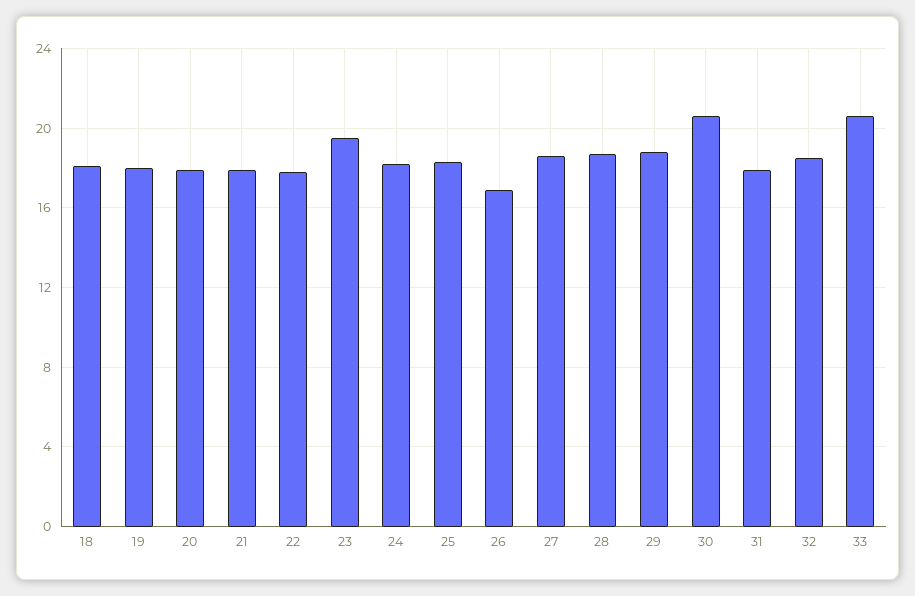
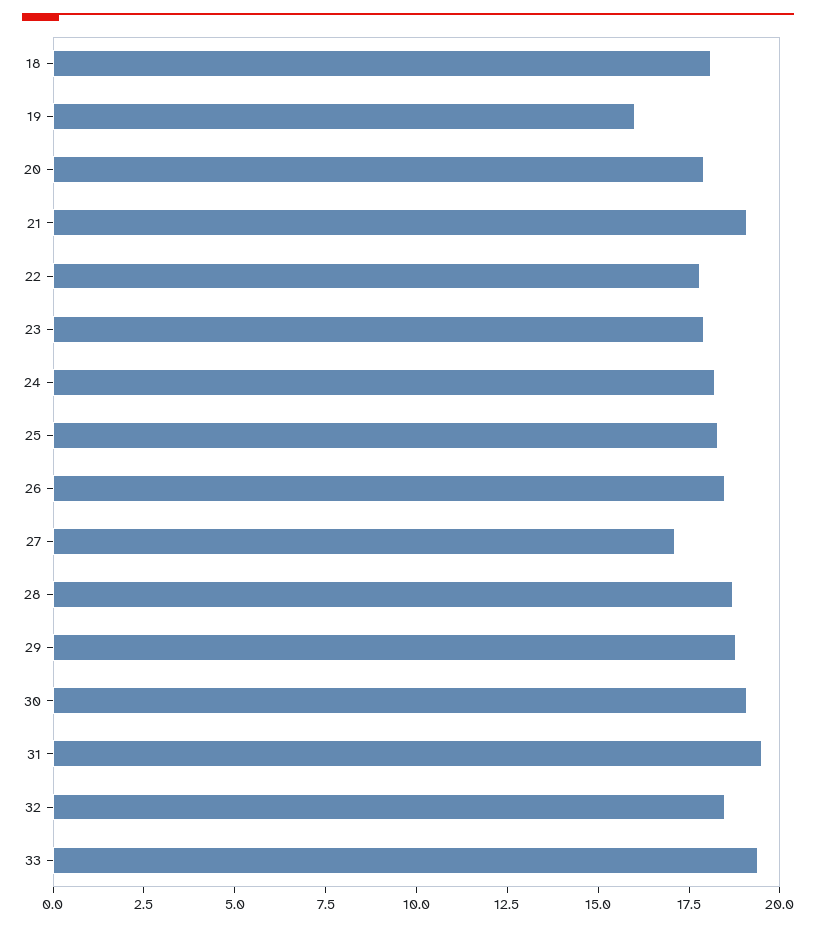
  {
    "18": 18,
-   "19": 18,
+   "19": 16,
    "20": 18,
-   "21": 18,
+   "21": 19,
    "22": 18,
-   "23": 19.5,
+   "23": 18,
    "24": 18,
    "25": 18.5,
-   "26": 17,
+   "26": 18.5,
-   "27": 18.5,
+   "27": 17,
    "28": 18.5,
    "29": 19,
-   "30": 20.5,
+   "30": 19,
-   "31": 18,
+   "31": 19.5,
    "32": 18.5,
-   "33": 20.5
+   "33": 19.5
  }

